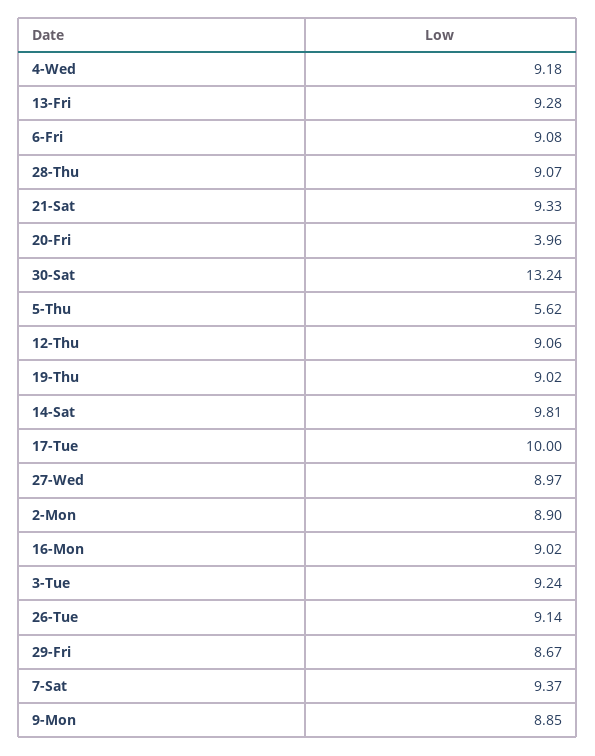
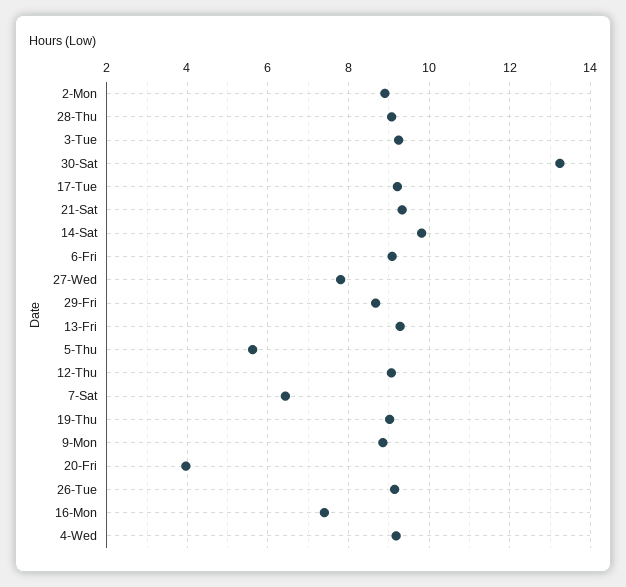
  {
    "4-Wed": 9.18,
    "13-Fri": 9.28,
    "6-Fri": 9.08,
    "28-Thu": 9.07,
    "21-Sat": 9.33,
    "20-Fri": 3.96,
    "30-Sat": 13.24,
    "5-Thu": 5.62,
    "12-Thu": 9.06,
    "19-Thu": 9.02,
    "14-Sat": 9.81,
-   "17-Tue": 10,
+   "17-Tue": 9.2,
-   "27-Wed": 8.97,
+   "27-Wed": 7.8,
    "2-Mon": 8.9,
-   "16-Mon": 9.02,
+   "16-Mon": 7.4,
    "3-Tue": 9.24,
    "26-Tue": 9.14,
    "29-Fri": 8.67,
-   "7-Sat": 9.37,
+   "7-Sat": 6.4,
    "9-Mon": 8.85
  }

